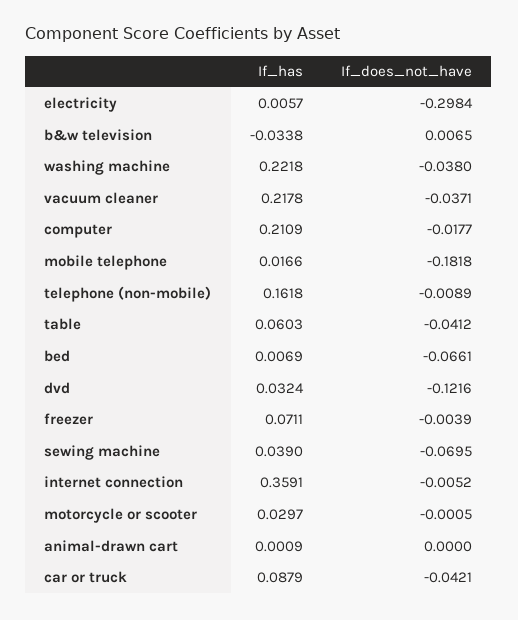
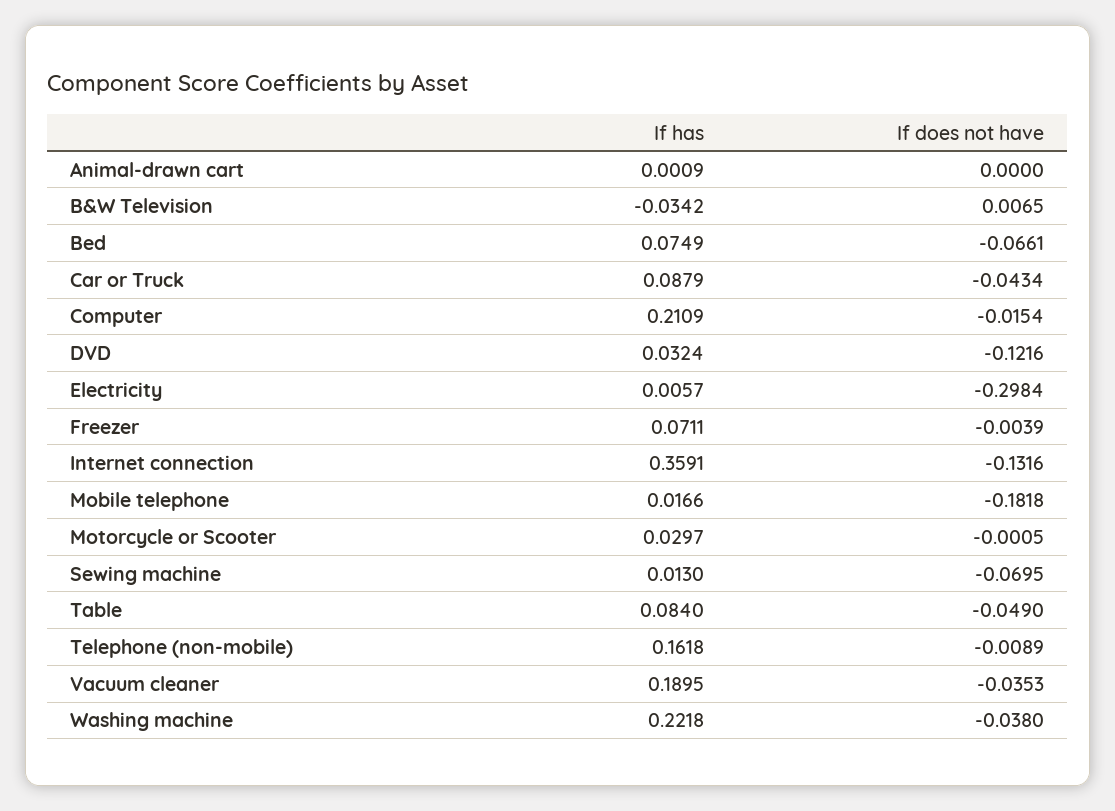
  {
    "If_has": {
      "electricity": 0.0057,
-     "b&w television": -0.0338,
+     "b&w television": -0.0342,
      "washing machine": 0.2218,
-     "vacuum cleaner": 0.2178,
+     "vacuum cleaner": 0.1895,
      "computer": 0.2109,
      "mobile telephone": 0.0166,
      "telephone (non-mobile)": 0.1618,
-     "table": 0.0603,
+     "table": 0.084,
-     "bed": 0.0069,
+     "bed": 0.0749,
      "dvd": 0.0324,
      "freezer": 0.0711,
-     "sewing machine": 0.039,
+     "sewing machine": 0.013,
      "internet connection": 0.3591,
      "motorcycle or scooter": 0.0297,
      "animal-drawn cart": 0.0009,
      "car or truck": 0.0879
    },
    "If_does_not_have": {
      "electricity": -0.2984,
      "b&w television": 0.0065,
      "washing machine": -0.038,
-     "vacuum cleaner": -0.0371,
+     "vacuum cleaner": -0.0353,
-     "computer": -0.0177,
+     "computer": -0.0154,
      "mobile telephone": -0.1818,
      "telephone (non-mobile)": -0.0089,
-     "table": -0.0412,
+     "table": -0.049,
      "bed": -0.0661,
      "dvd": -0.1216,
      "freezer": -0.0039,
      "sewing machine": -0.0695,
-     "internet connection": -0.0052,
+     "internet connection": -0.1316,
      "motorcycle or scooter": -0.0005,
      "animal-drawn cart": 0,
-     "car or truck": -0.0421
+     "car or truck": -0.0434
    }
  }

